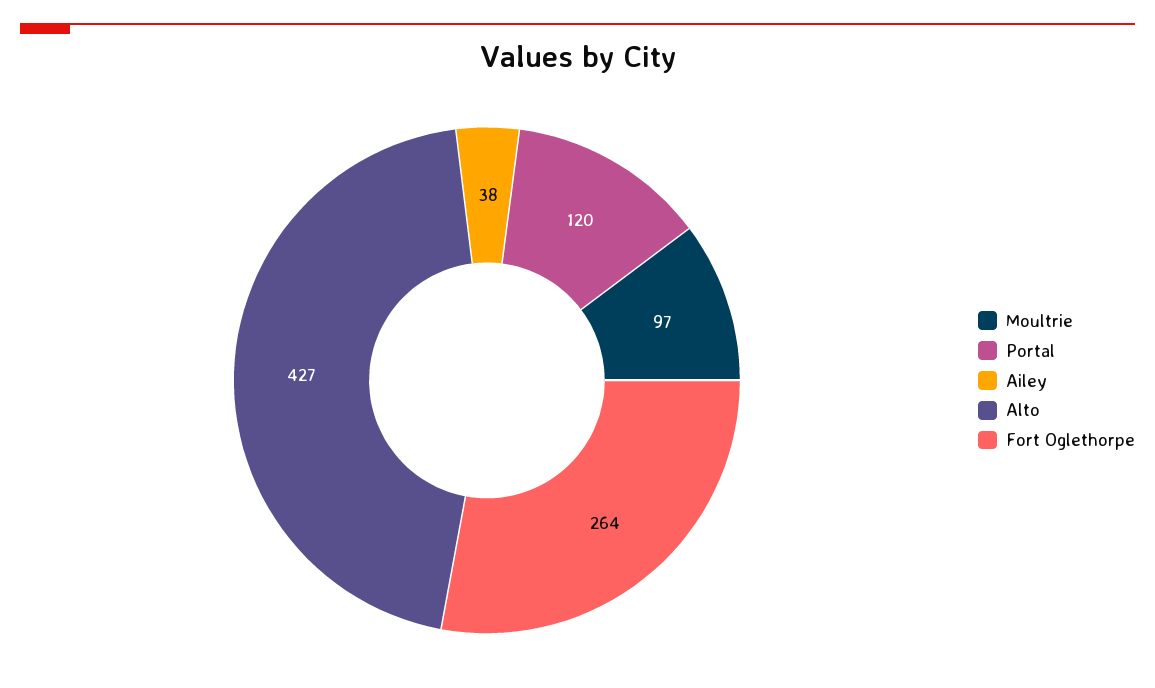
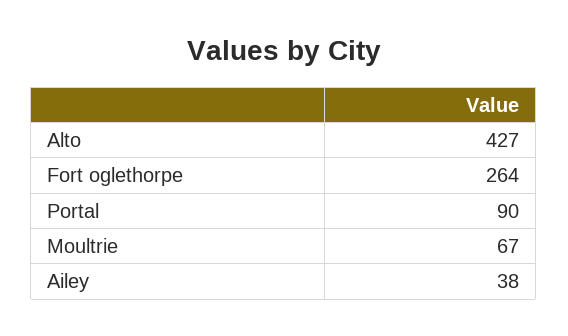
  {
-   "Moultrie": 97,
+   "Moultrie": 67,
-   "Portal": 120,
+   "Portal": 90,
    "Ailey": 38,
    "Alto": 427,
    "Fort Oglethorpe": 264
  }

